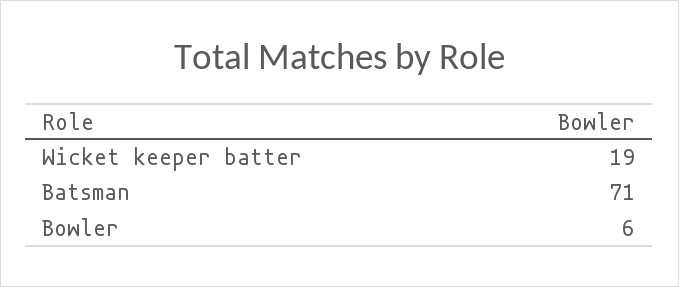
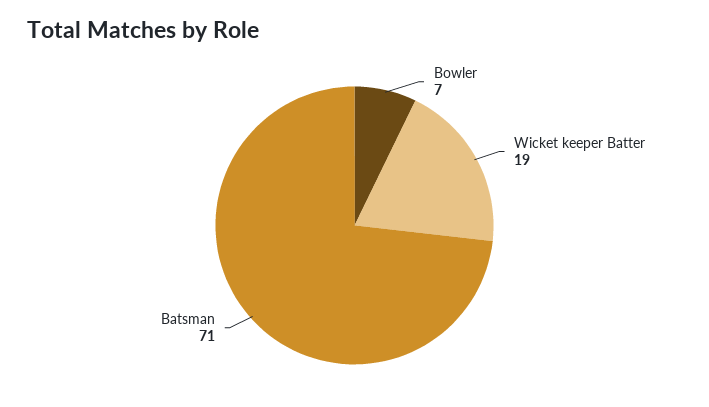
  {
    "Wicket keeper batter": 19,
    "Batsman": 71,
-   "Bowler": 6
+   "Bowler": 7
  }

